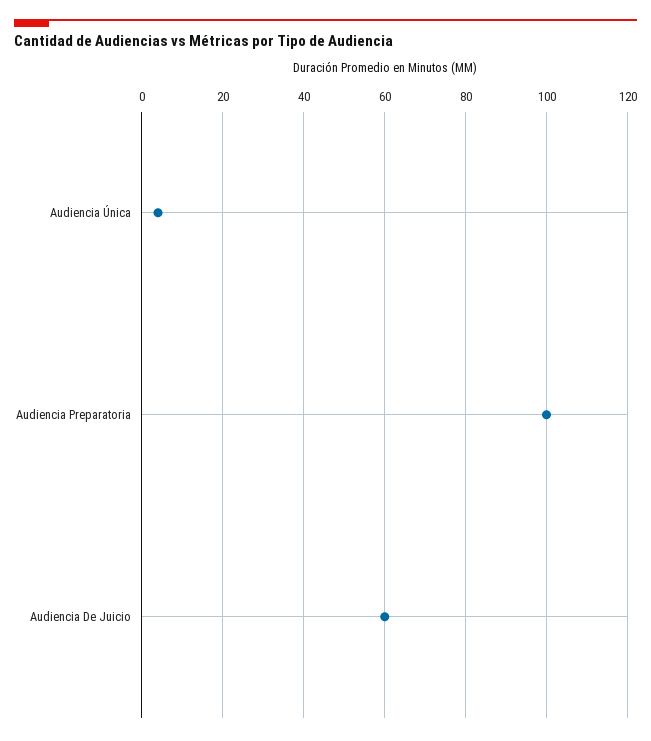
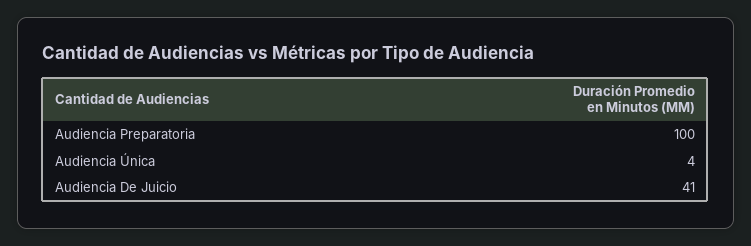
  {
    "Audiencia Única": 4,
    "Audiencia Preparatoria": 100,
-   "Audiencia De Juicio": 60
+   "Audiencia De Juicio": 41
  }

